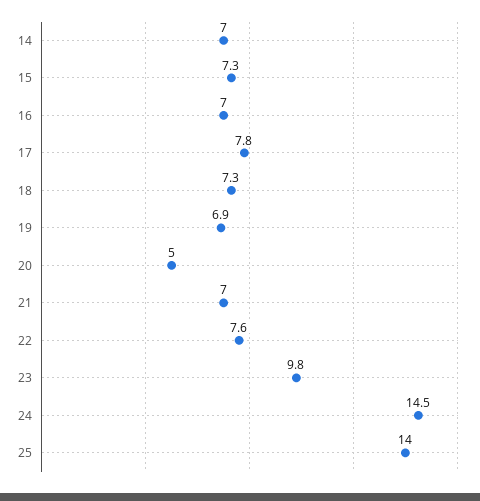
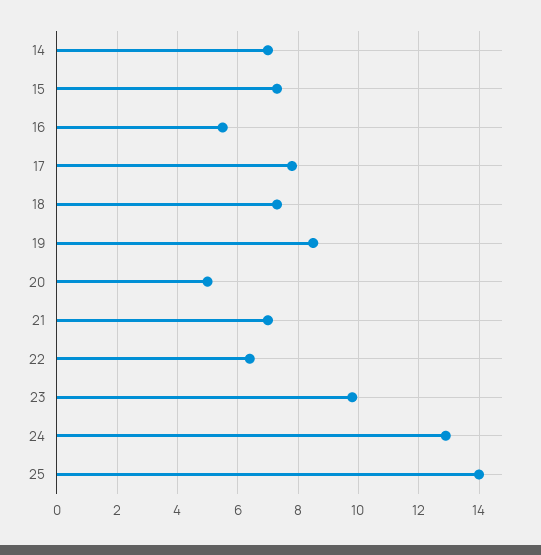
  {
    "14": 7,
    "15": 7.3,
-   "16": 7,
+   "16": 5.5,
    "17": 7.8,
    "18": 7.3,
-   "19": 6.9,
+   "19": 8.5,
    "20": 5,
    "21": 7,
-   "22": 7.6,
+   "22": 6.5,
    "23": 9.8,
-   "24": 14.5,
+   "24": 13,
    "25": 14
  }

